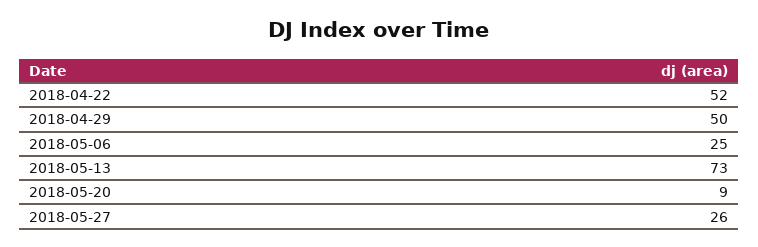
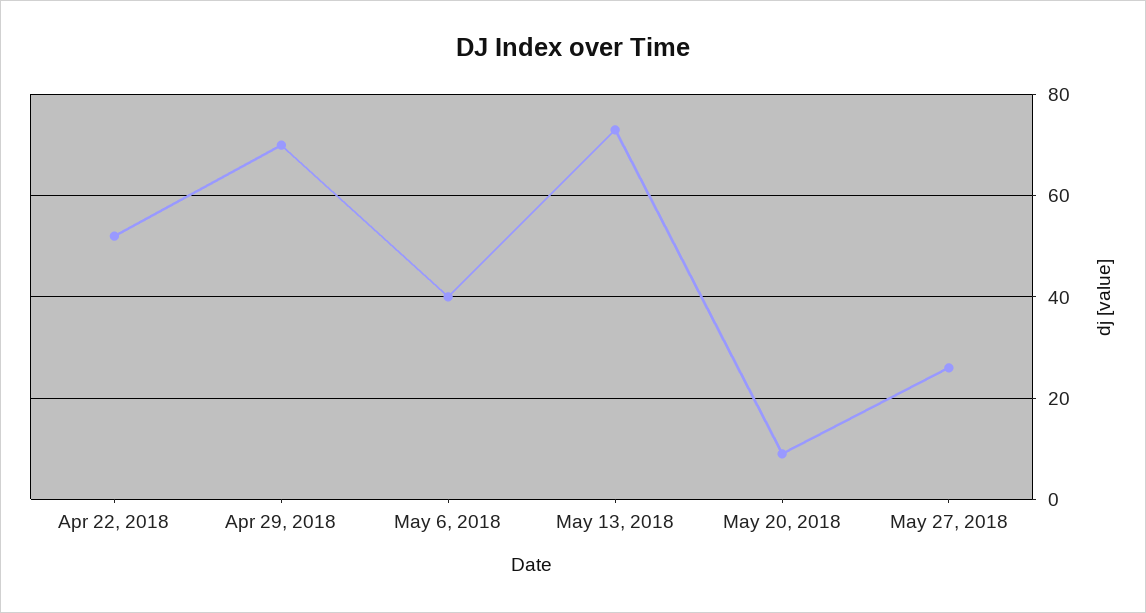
  {
    "2018-04-22": 52,
-   "2018-04-29": 50,
+   "2018-04-29": 70,
-   "2018-05-06": 25,
+   "2018-05-06": 40,
    "2018-05-13": 73,
    "2018-05-20": 9,
    "2018-05-27": 26
  }

